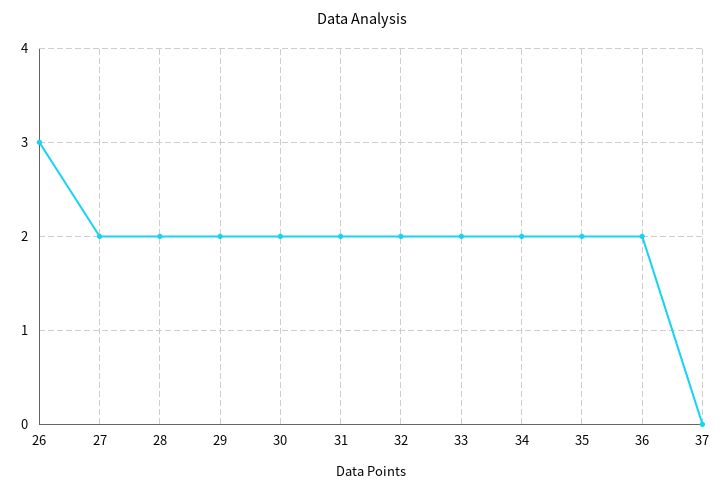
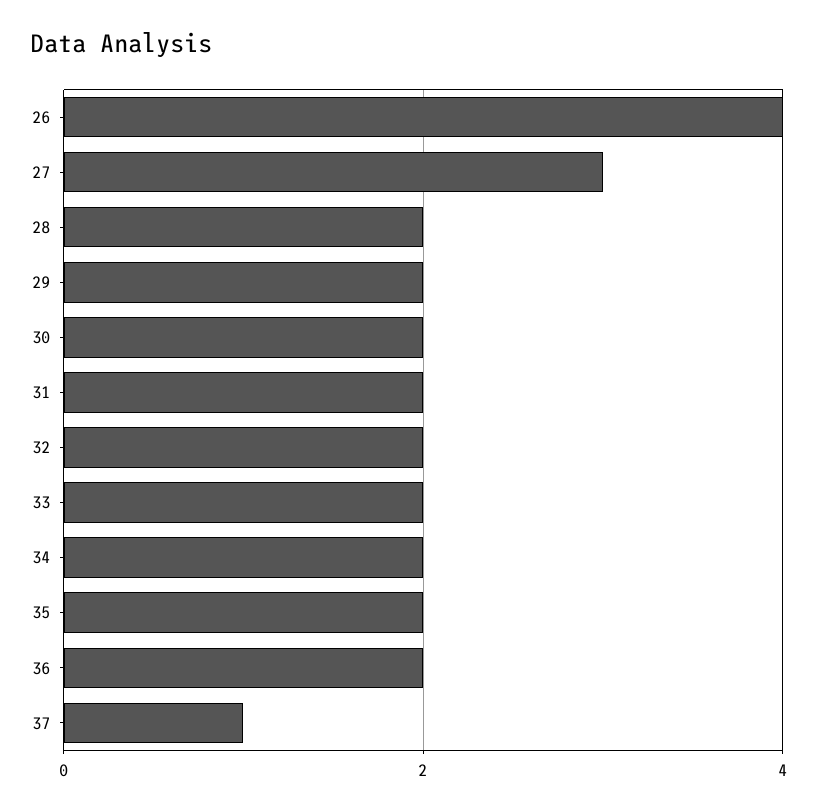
  {
-   "26": 3,
+   "26": 4,
-   "27": 2,
+   "27": 3,
    "28": 2,
    "29": 2,
    "30": 2,
    "31": 2,
    "32": 2,
    "33": 2,
    "34": 2,
    "35": 2,
    "36": 2,
-   "37": 0
+   "37": 1
  }

